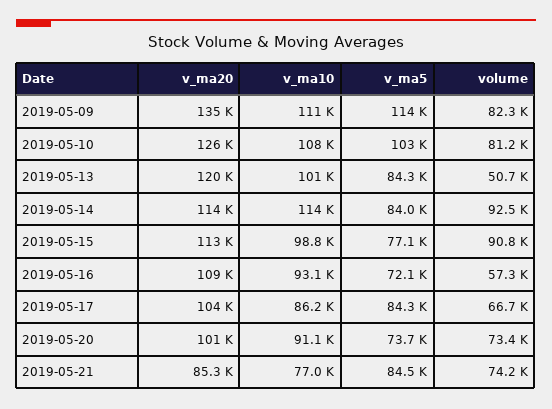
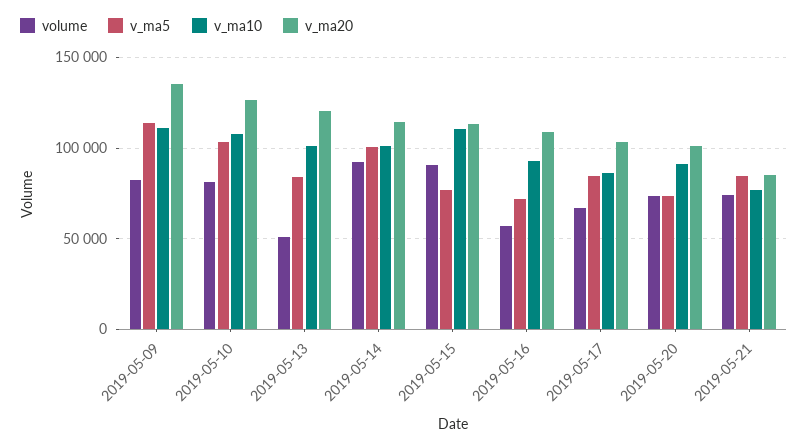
  {
    "v_ma20": {
      "2019-05-09": 135000,
      "2019-05-10": 126000,
      "2019-05-13": 120000,
      "2019-05-14": 114000,
      "2019-05-15": 113000,
      "2019-05-16": 109000,
      "2019-05-17": 104000,
      "2019-05-20": 101000,
      "2019-05-21": 85300
    },
    "v_ma10": {
      "2019-05-09": 111000,
      "2019-05-10": 108000,
      "2019-05-13": 101000,
-     "2019-05-14": 114000,
+     "2019-05-14": 100000,
-     "2019-05-15": 98800,
+     "2019-05-15": 110000,
      "2019-05-16": 93100,
      "2019-05-17": 86200,
      "2019-05-20": 91100,
      "2019-05-21": 77000
    },
    "v_ma5": {
      "2019-05-09": 114000,
      "2019-05-10": 103000,
      "2019-05-13": 84300,
-     "2019-05-14": 84000,
+     "2019-05-14": 100000,
      "2019-05-15": 77100,
      "2019-05-16": 72100,
      "2019-05-17": 84300,
      "2019-05-20": 73700,
      "2019-05-21": 84500
    },
    "volume": {
      "2019-05-09": 82300,
      "2019-05-10": 81200,
      "2019-05-13": 50700,
      "2019-05-14": 92500,
      "2019-05-15": 90800,
      "2019-05-16": 57300,
      "2019-05-17": 66700,
      "2019-05-20": 73400,
      "2019-05-21": 74200
    }
  }

